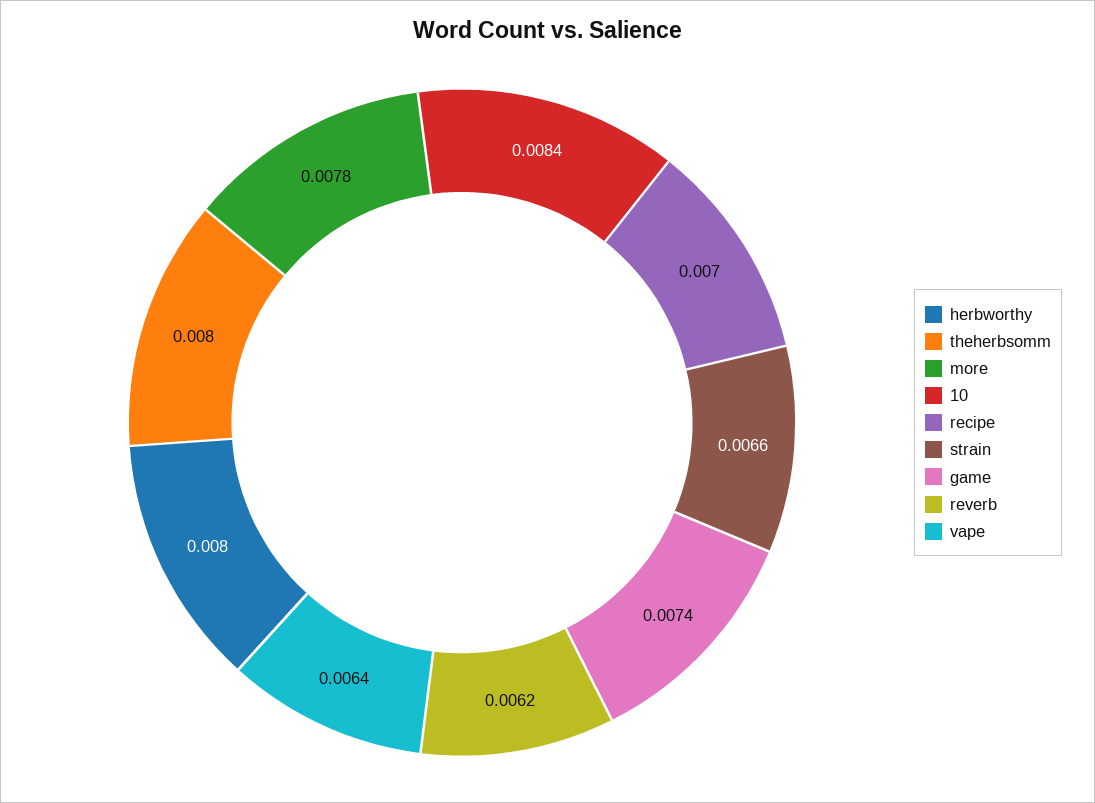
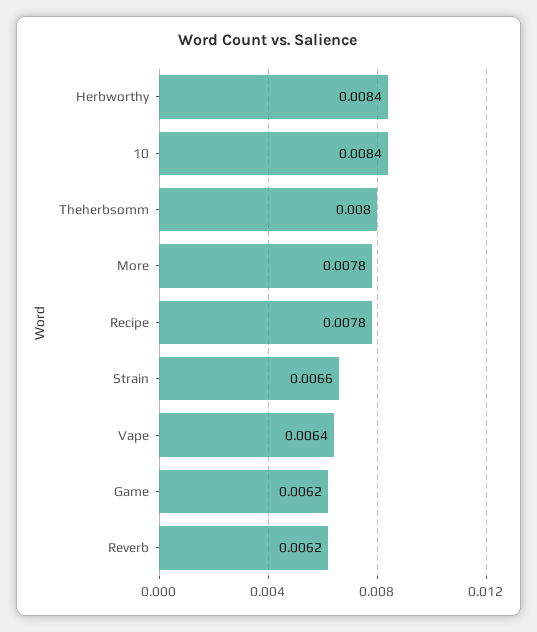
  {
-   "herbworthy": 0.008,
+   "herbworthy": 0.0084,
    "theherbsomm": 0.008,
    "more": 0.0078,
    "10": 0.0084,
-   "recipe": 0.007,
+   "recipe": 0.0078,
    "strain": 0.0066,
-   "game": 0.0074,
+   "game": 0.0062,
    "reverb": 0.0062,
    "vape": 0.0064
  }

